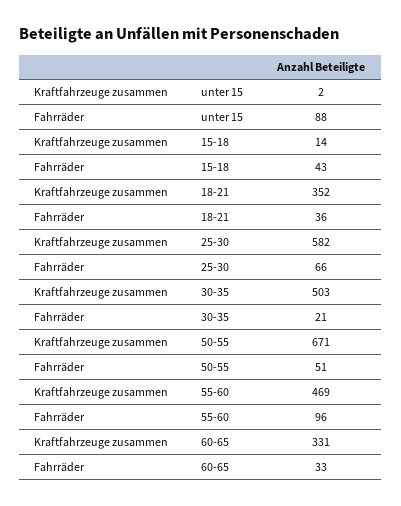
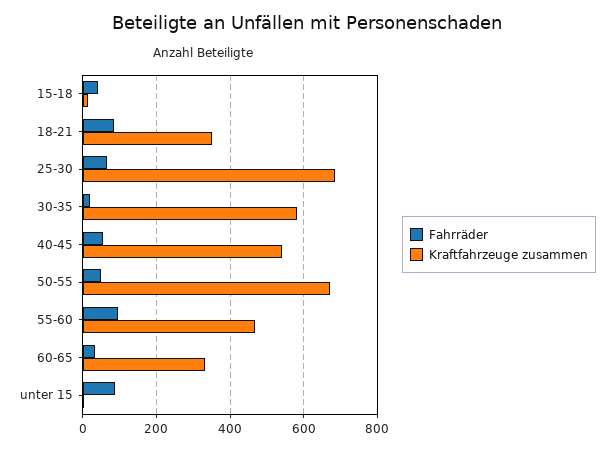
  {
    "Kraftfahrzeuge zusammen": {
      "unter 15": 2,
      "15-18": 14,
      "18-21": 352,
-     "25-30": 582,
+     "25-30": 680,
-     "30-35": 503,
+     "30-35": 580,
      "50-55": 671,
      "55-60": 469,
-     "60-65": 331
+     "60-65": 331,
+     "40-45": 540
    },
    "Fahrräder": {
      "unter 15": 88,
      "15-18": 43,
-     "18-21": 36,
+     "18-21": 80,
      "25-30": 66,
      "30-35": 21,
      "50-55": 51,
      "55-60": 96,
-     "60-65": 33
+     "60-65": 33,
+     "40-45": 60
    }
  }

